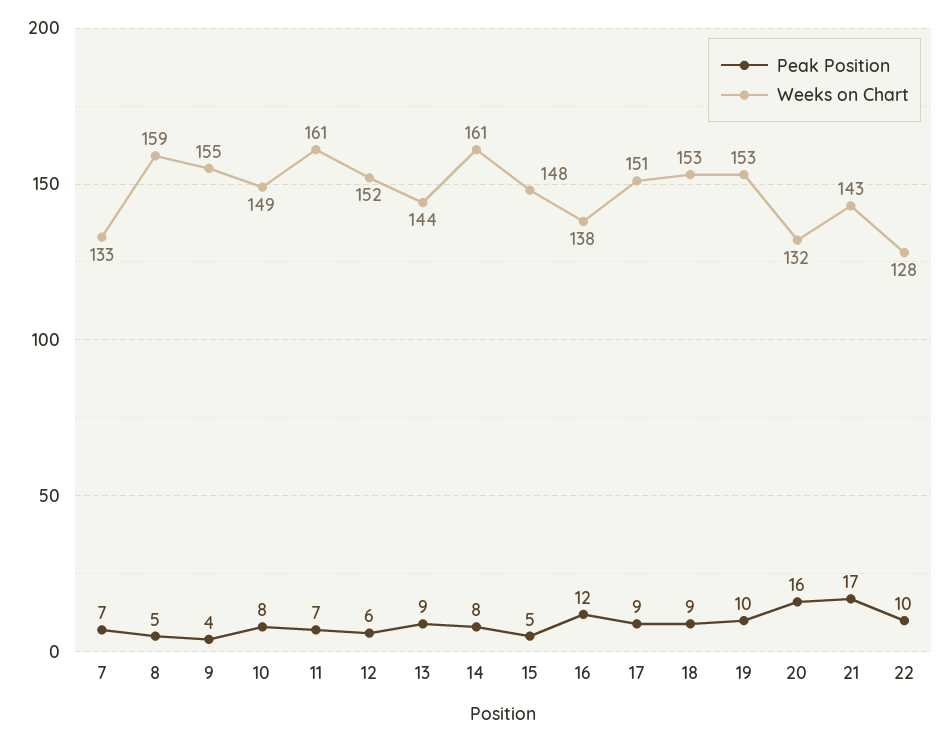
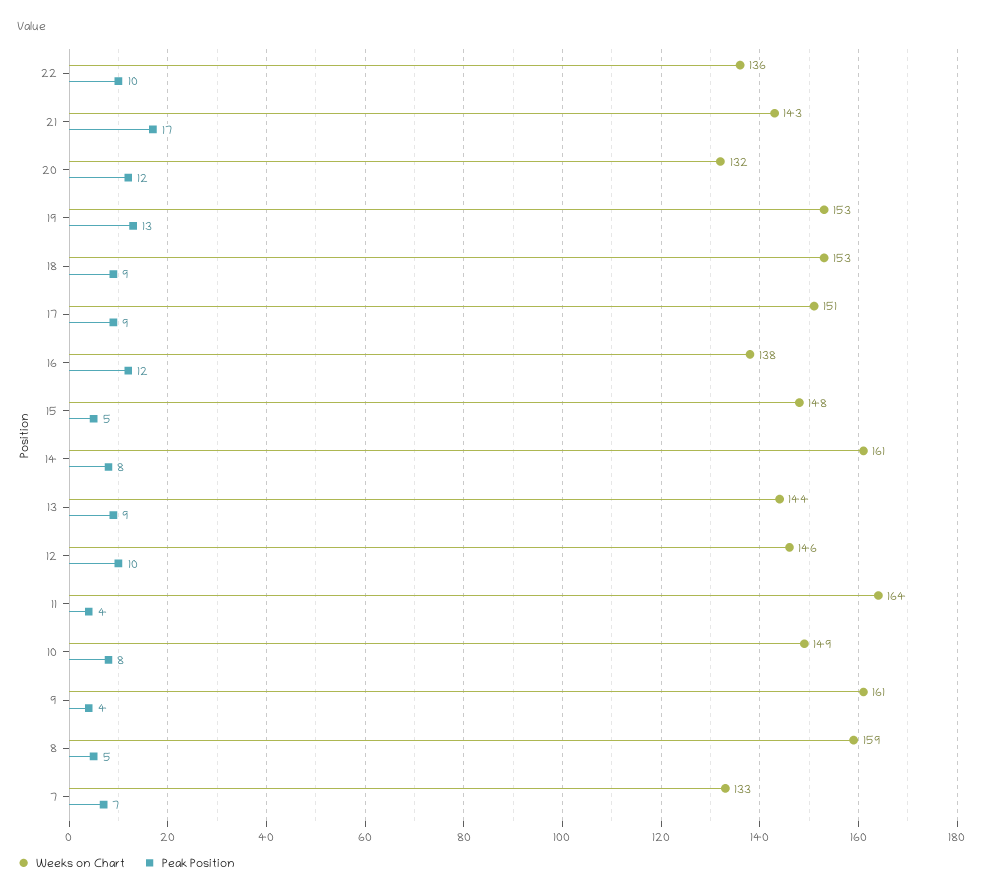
  {
    "Peak Position": {
      "7": 7,
      "8": 5,
      "9": 4,
      "10": 8,
-     "11": 7,
+     "11": 4,
-     "12": 6,
+     "12": 10,
      "13": 9,
      "14": 8,
      "15": 5,
      "16": 12,
      "17": 9,
      "18": 9,
-     "19": 10,
+     "19": 13,
-     "20": 16,
+     "20": 12,
      "21": 17,
      "22": 10
    },
    "Weeks on Chart": {
      "7": 133,
      "8": 159,
-     "9": 155,
+     "9": 161,
      "10": 149,
-     "11": 161,
+     "11": 164,
-     "12": 152,
+     "12": 146,
      "13": 144,
      "14": 161,
      "15": 148,
      "16": 138,
      "17": 151,
      "18": 153,
      "19": 153,
      "20": 132,
      "21": 143,
-     "22": 128
+     "22": 136
    }
  }

